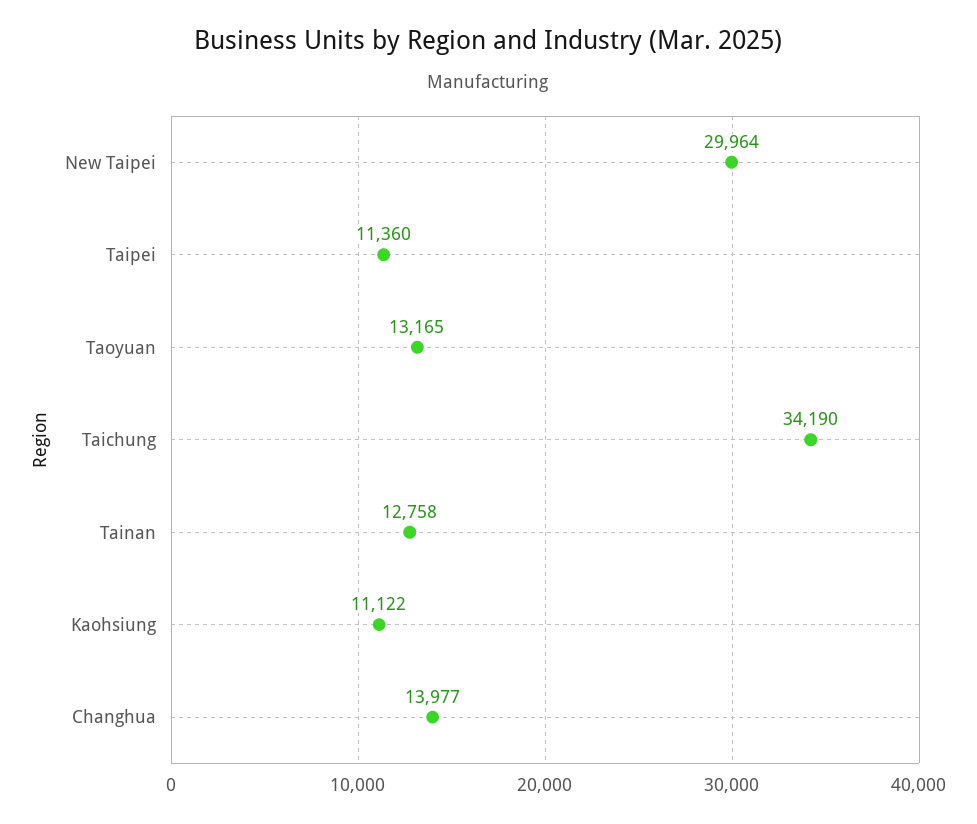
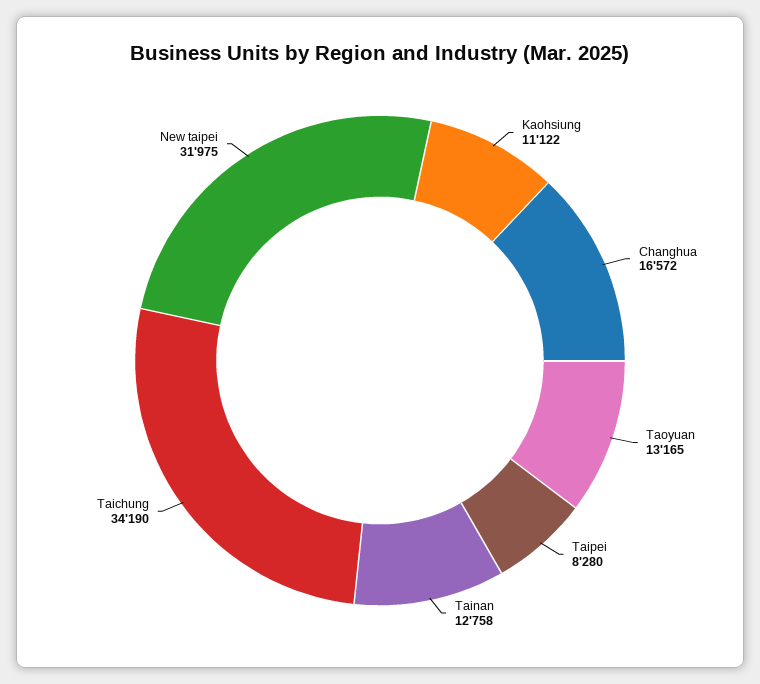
  {
-   "New Taipei": 29964,
+   "New Taipei": 31975,
-   "Taipei": 11360,
+   "Taipei": 8280,
    "Taoyuan": 13165,
    "Taichung": 34190,
    "Tainan": 12758,
    "Kaohsiung": 11122,
-   "Changhua": 13977
+   "Changhua": 16572
  }

